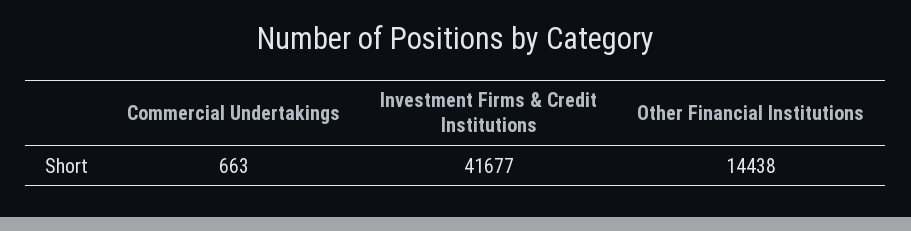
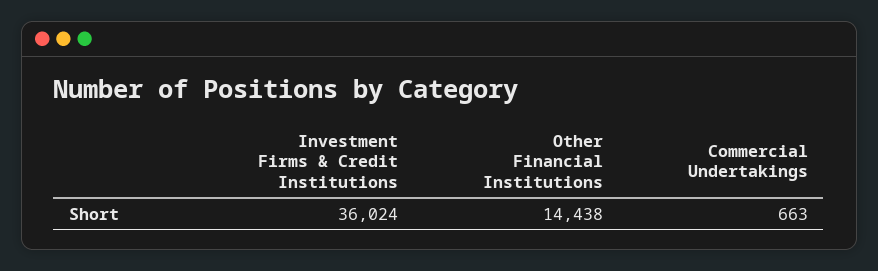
  {
    "Commercial Undertakings": 663,
-   "Investment Firms & Credit Institutions": 41677,
+   "Investment Firms & Credit Institutions": 36024,
    "Other Financial Institutions": 14438
  }

